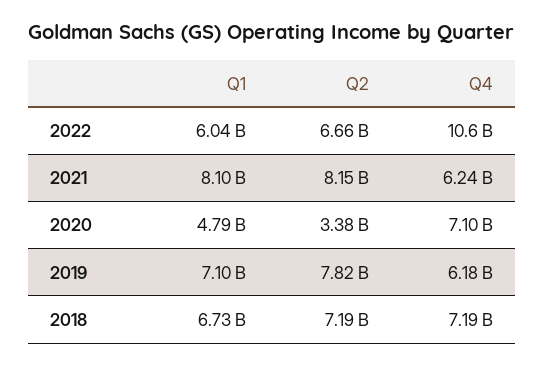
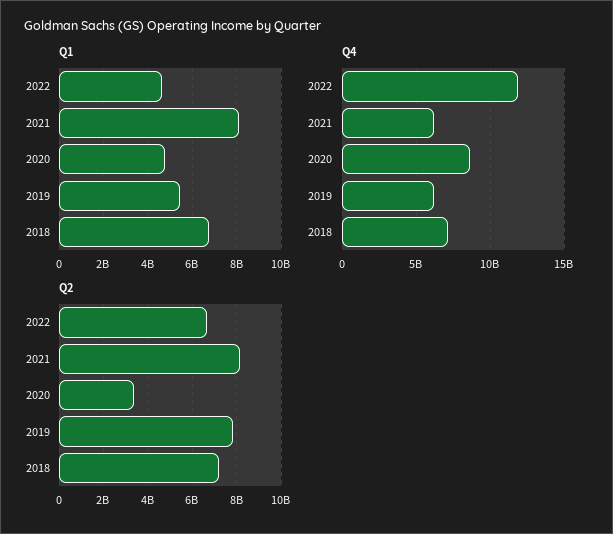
  {
    "Q1": {
-     "2022": 6040000000,
+     "2022": 4500000000,
      "2021": 8100000000,
      "2020": 4790000000,
-     "2019": 7100000000,
+     "2019": 5500000000,
      "2018": 6730000000
    },
    "Q2": {
      "2022": 6660000000,
      "2021": 8150000000,
      "2020": 3380000000,
      "2019": 7820000000,
      "2018": 7190000000
    },
    "Q4": {
-     "2022": 10600000000,
+     "2022": 12000000000,
      "2021": 6240000000,
-     "2020": 7100000000,
+     "2020": 8500000000,
      "2019": 6180000000,
      "2018": 7190000000
    }
  }

